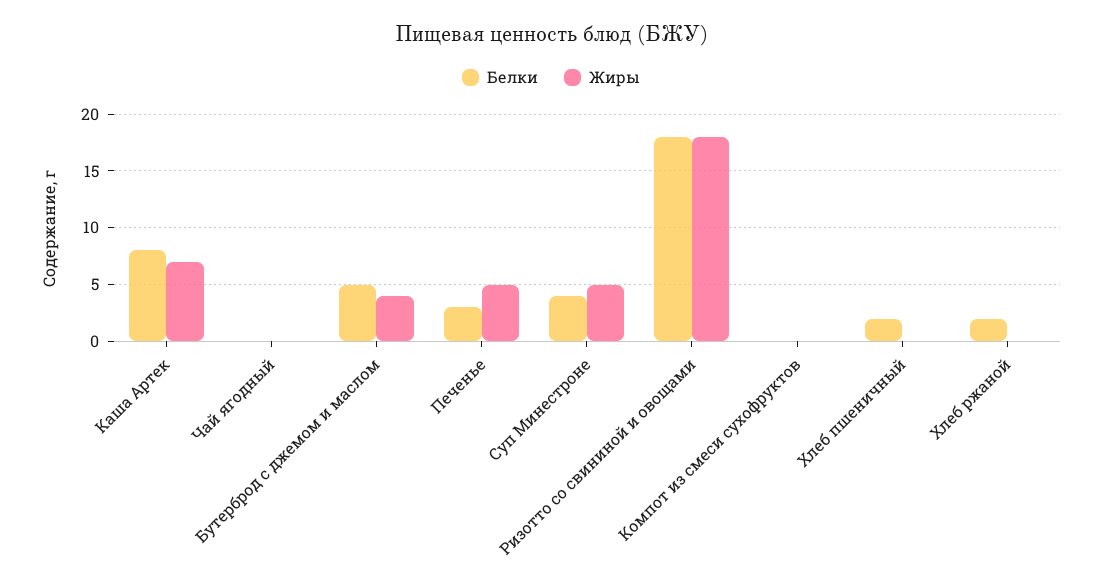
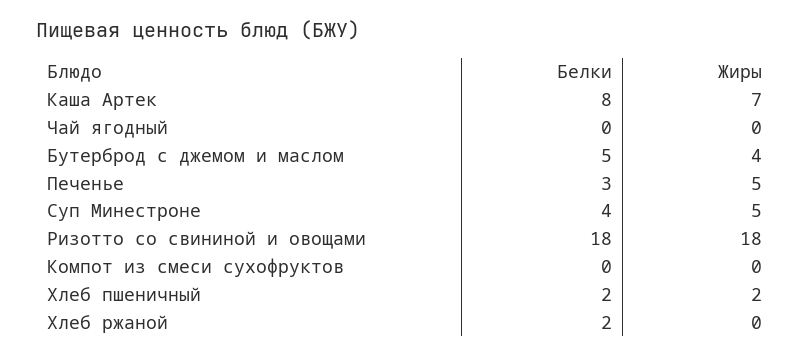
  {
    "Белки": {
      "Каша Артек": 8,
      "Чай ягодный": 0,
      "Бутерброд с джемом и маслом": 5,
      "Печенье": 3,
      "Суп Минестроне": 4,
      "Ризотто со свининой и овощами": 18,
      "Компот из смеси сухофруктов": 0,
      "Хлеб пшеничный": 2,
      "Хлеб ржаной": 2
    },
    "Жиры": {
      "Каша Артек": 7,
      "Чай ягодный": 0,
      "Бутерброд с джемом и маслом": 4,
      "Печенье": 5,
      "Суп Минестроне": 5,
      "Ризотто со свининой и овощами": 18,
      "Компот из смеси сухофруктов": 0,
-     "Хлеб пшеничный": 0,
+     "Хлеб пшеничный": 2,
      "Хлеб ржаной": 0
    }
  }

